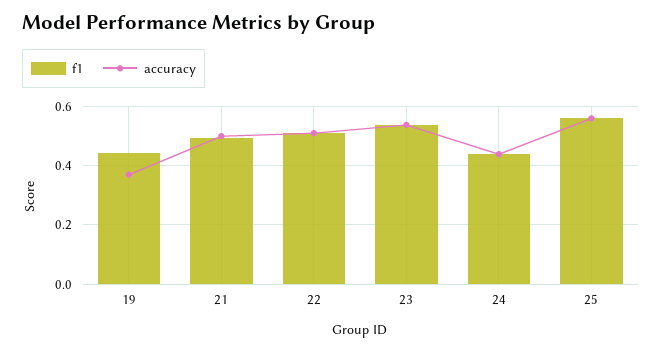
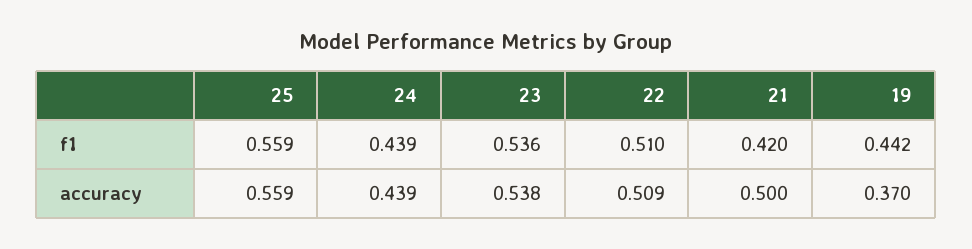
  {
    "f1": {
      "19": 0.442,
-     "21": 0.5,
+     "21": 0.42,
      "22": 0.51,
      "23": 0.536,
      "24": 0.439,
      "25": 0.559
    },
    "accuracy": {
      "19": 0.37,
      "21": 0.5,
      "22": 0.509,
      "23": 0.538,
      "24": 0.439,
      "25": 0.559
    }
  }

